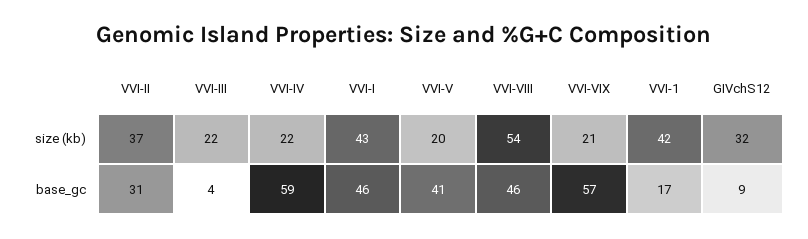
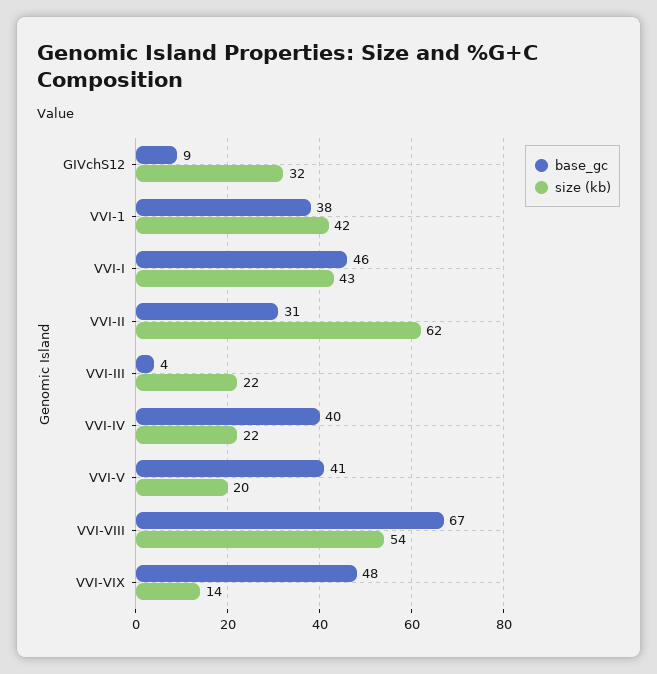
  {
    "size (kb)": {
-     "VVI-II": 37,
+     "VVI-II": 62,
      "VVI-III": 22,
      "VVI-IV": 22,
      "VVI-I": 43,
      "VVI-V": 20,
      "VVI-VIII": 54,
-     "VVI-VIX": 21,
+     "VVI-VIX": 14,
      "VVI-1": 42,
      "GIVchS12": 32
    },
    "base_gc": {
      "VVI-II": 31,
      "VVI-III": 4,
-     "VVI-IV": 59,
+     "VVI-IV": 40,
      "VVI-I": 46,
      "VVI-V": 41,
-     "VVI-VIII": 46,
+     "VVI-VIII": 67,
-     "VVI-VIX": 57,
+     "VVI-VIX": 48,
-     "VVI-1": 17,
+     "VVI-1": 38,
      "GIVchS12": 9
    }
  }

